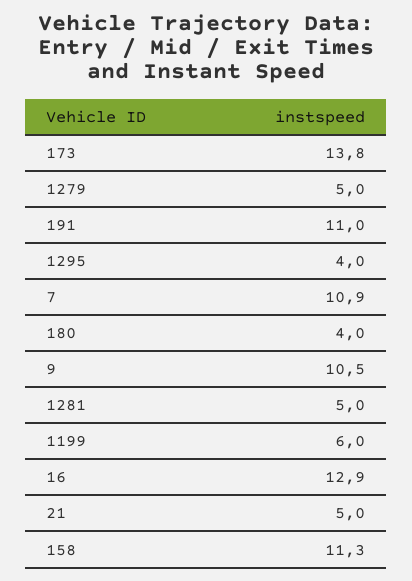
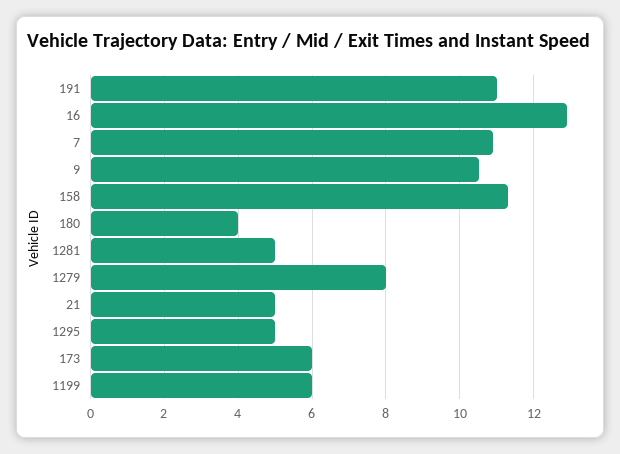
  {
-   "173": 13.8,
+   "173": 6,
-   "1279": 5,
+   "1279": 8,
    "191": 11,
-   "1295": 4,
+   "1295": 5,
    "7": 10.9,
    "180": 4,
    "9": 10.5,
    "1281": 5,
    "1199": 6,
    "16": 12.9,
    "21": 5,
    "158": 11.3
  }

